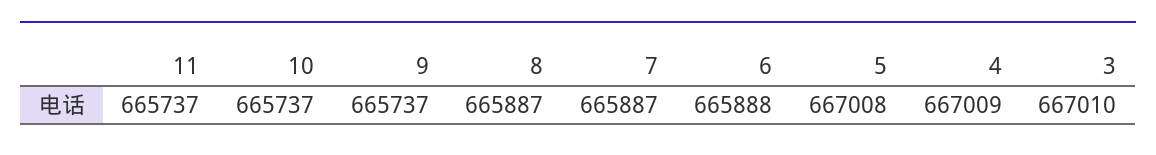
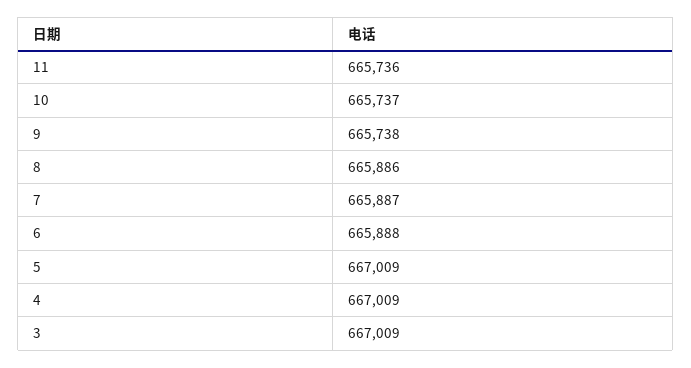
  {
-   "11": 665737,
+   "11": 665736,
    "10": 665737,
-   "9": 665737,
+   "9": 665738,
-   "8": 665887,
+   "8": 665886,
    "7": 665887,
    "6": 665888,
-   "5": 667008,
+   "5": 667009,
    "4": 667009,
-   "3": 667010
+   "3": 667009
  }

